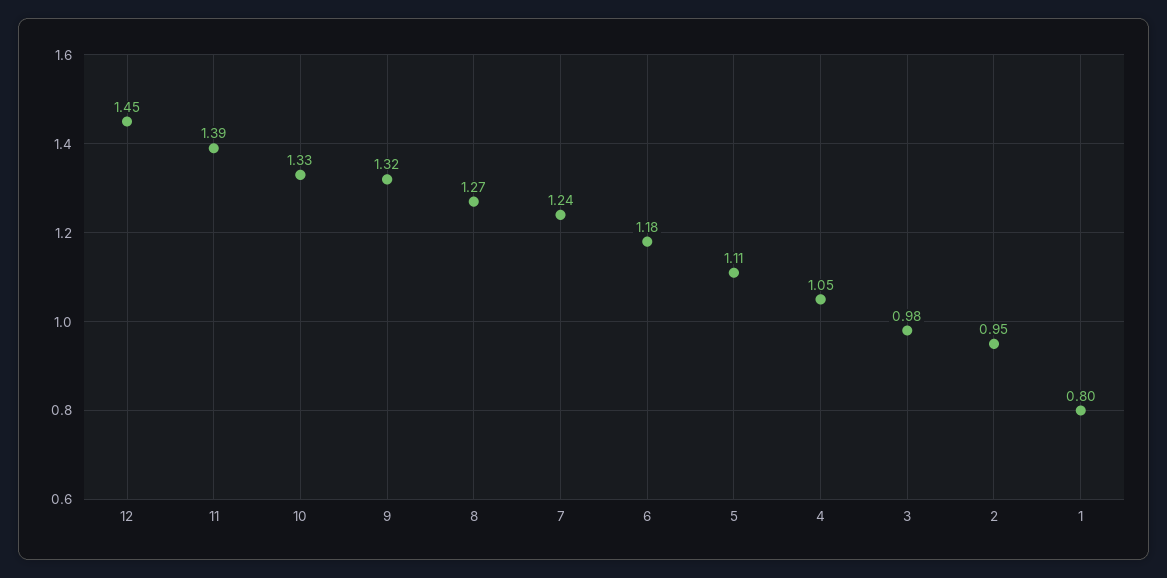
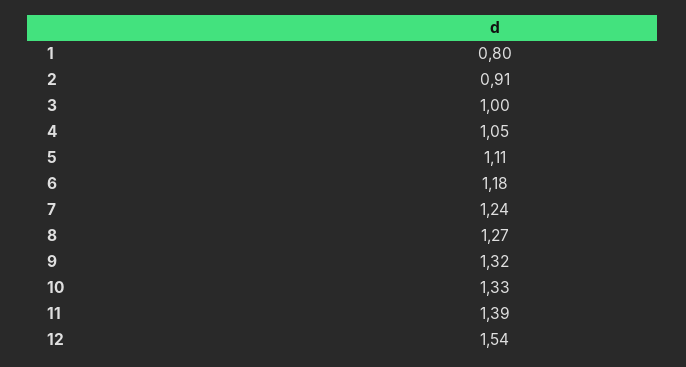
  {
-   "12": 1.45,
+   "12": 1.54,
    "11": 1.39,
    "10": 1.33,
    "9": 1.32,
    "8": 1.27,
    "7": 1.24,
    "6": 1.18,
    "5": 1.11,
    "4": 1.05,
-   "3": 0.98,
+   "3": 1,
-   "2": 0.95,
+   "2": 0.91,
    "1": 0.8
  }

